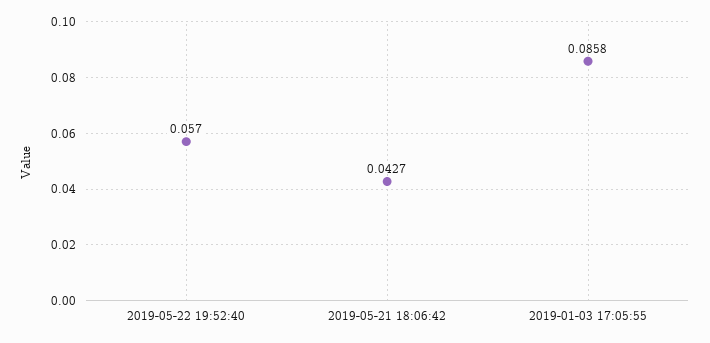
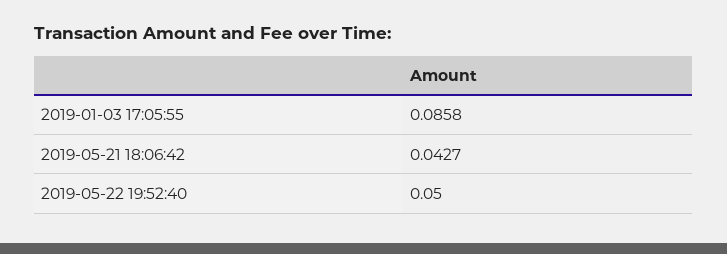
  {
-   "2019-05-22 19:52:40": 0.057,
+   "2019-05-22 19:52:40": 0.05,
    "2019-05-21 18:06:42": 0.0427,
    "2019-01-03 17:05:55": 0.0858
  }

